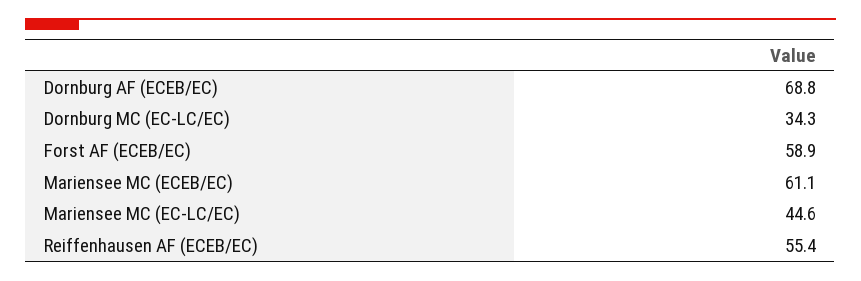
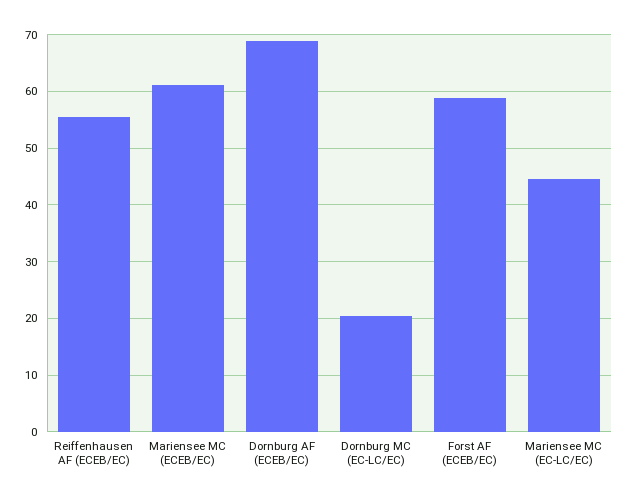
  {
    "Dornburg AF (ECEB/EC)": 68.8,
-   "Dornburg MC (EC-LC/EC)": 34.3,
+   "Dornburg MC (EC-LC/EC)": 20,
    "Forst AF (ECEB/EC)": 58.9,
    "Mariensee MC (ECEB/EC)": 61.1,
    "Mariensee MC (EC-LC/EC)": 44.6,
    "Reiffenhausen AF (ECEB/EC)": 55.4
  }

